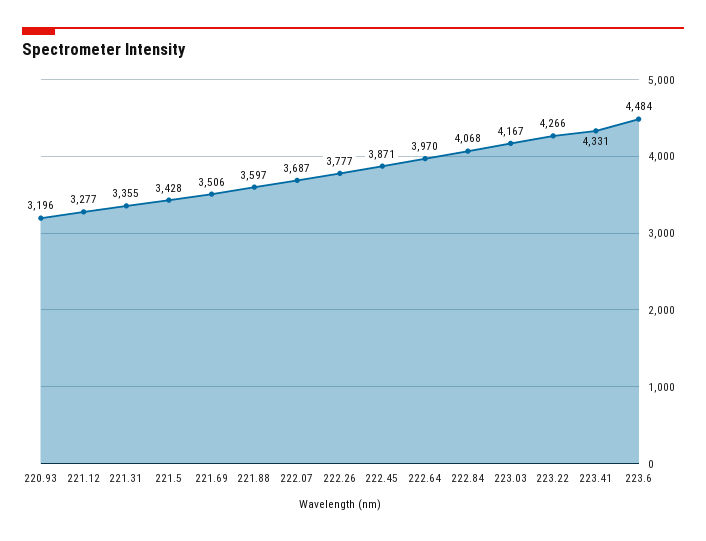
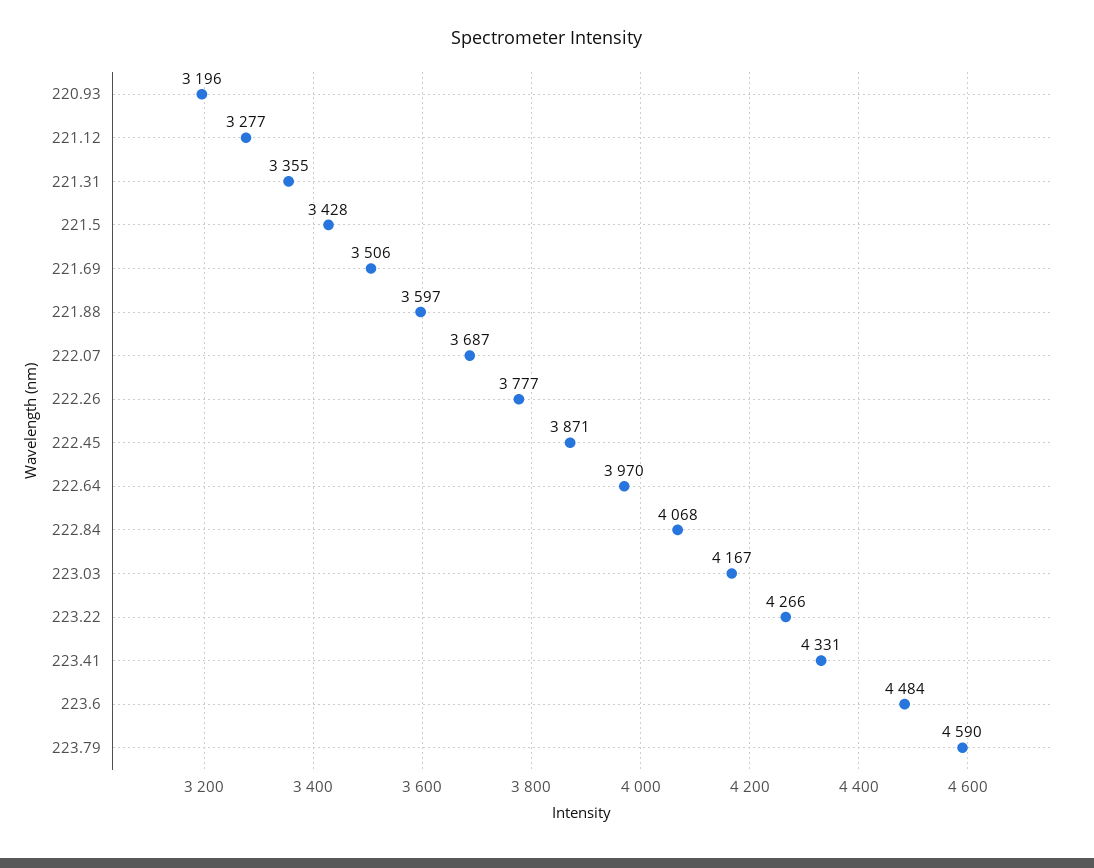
  {
    "220.93": 3196,
    "221.12": 3277,
    "221.31": 3355,
    "221.5": 3428,
    "221.69": 3506,
    "221.88": 3597,
    "222.07": 3687,
    "222.26": 3777,
    "222.45": 3871,
    "222.64": 3970,
    "222.84": 4068,
    "223.03": 4167,
    "223.22": 4266,
    "223.41": 4331,
-   "223.6": 4484
+   "223.6": 4484,
+   "223.79": 4590
  }

